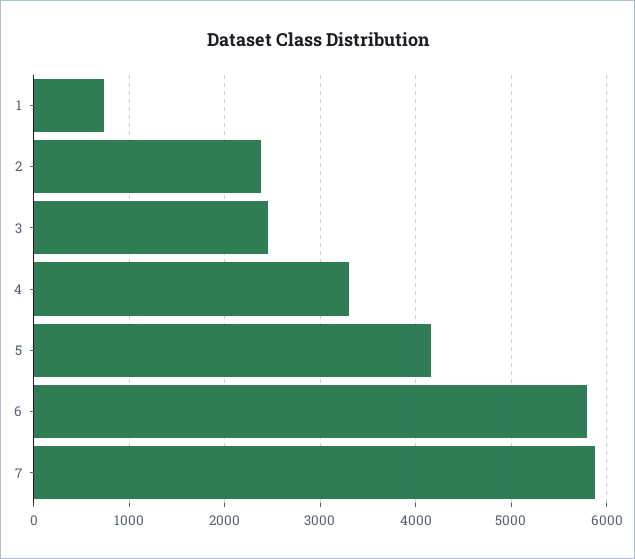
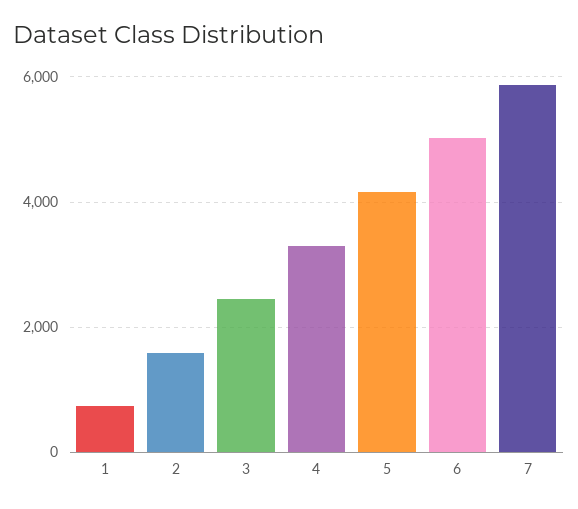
  {
    "1": 700,
-   "2": 2400,
+   "2": 1600,
    "3": 2400,
    "4": 3300,
    "5": 4200,
-   "6": 5800,
+   "6": 5000,
    "7": 5900
  }

